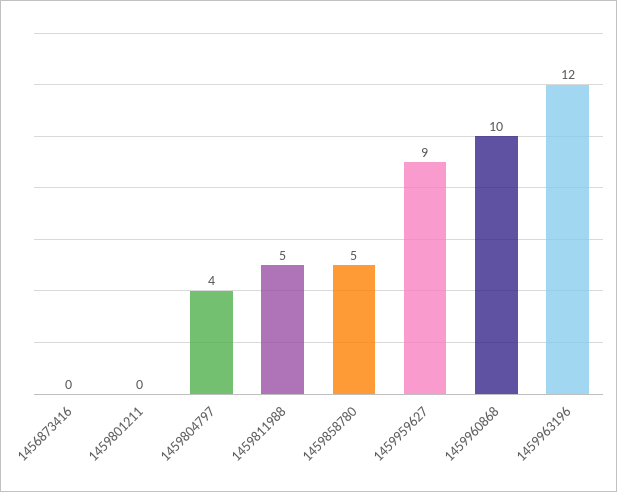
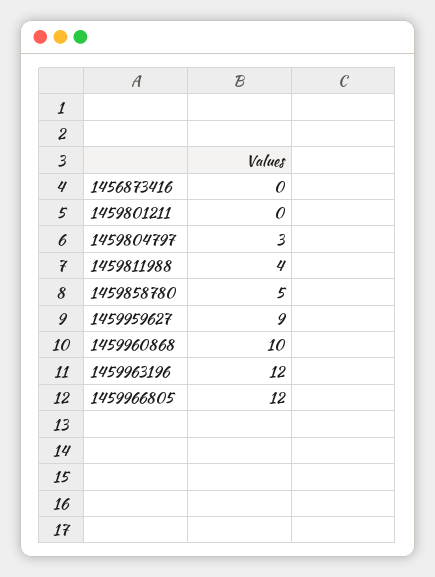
  {
    "1456873416": 0,
    "1459801211": 0,
-   "1459804797": 4,
+   "1459804797": 3,
-   "1459811988": 5,
+   "1459811988": 4,
    "1459858780": 5,
    "1459959627": 9,
    "1459960868": 10,
-   "1459963196": 12
+   "1459963196": 12,
+   "1459966805": 12
  }

